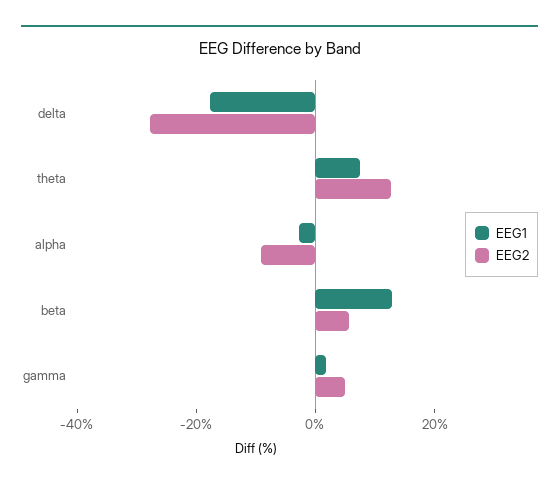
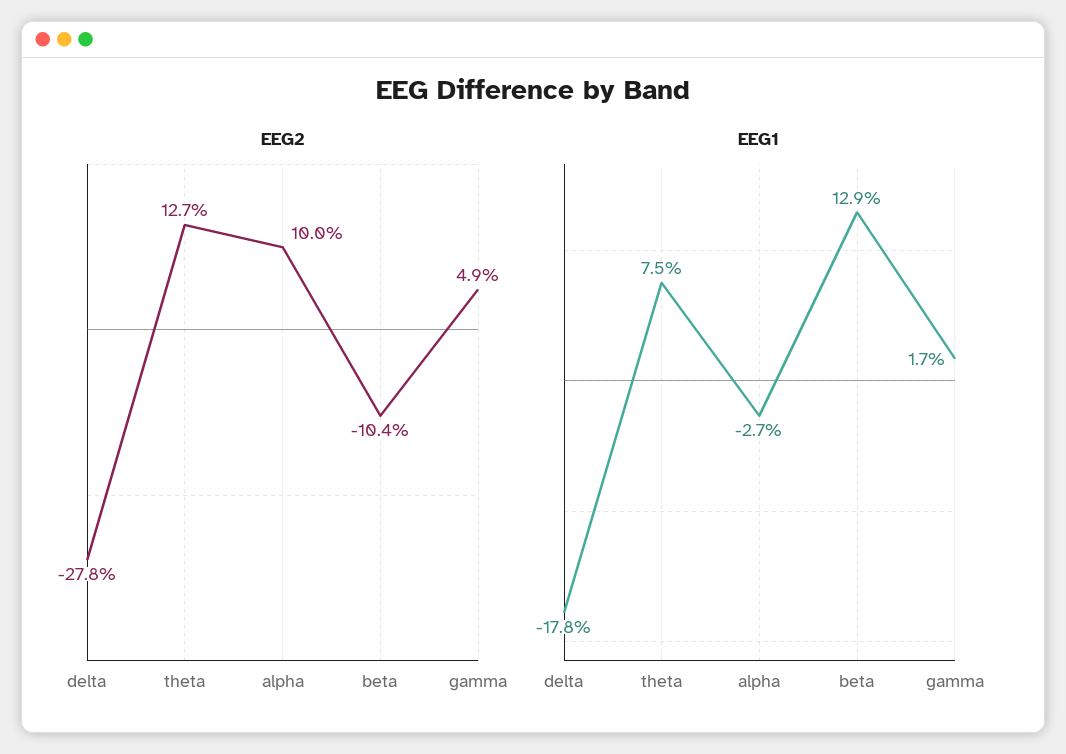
  {
    "EEG1": {
      "delta": -17.8,
      "theta": 7.5,
      "alpha": -2.7,
      "beta": 12.9,
      "gamma": 1.7
    },
    "EEG2": {
      "delta": -27.8,
      "theta": 12.7,
-     "alpha": -10,
+     "alpha": 10,
-     "beta": 5,
+     "beta": -10.4,
      "gamma": 4.9
    }
  }

